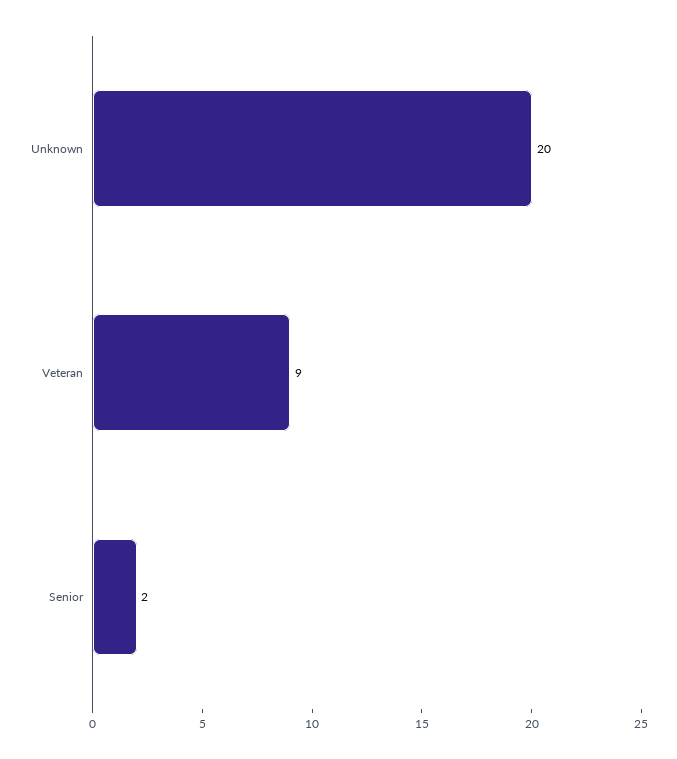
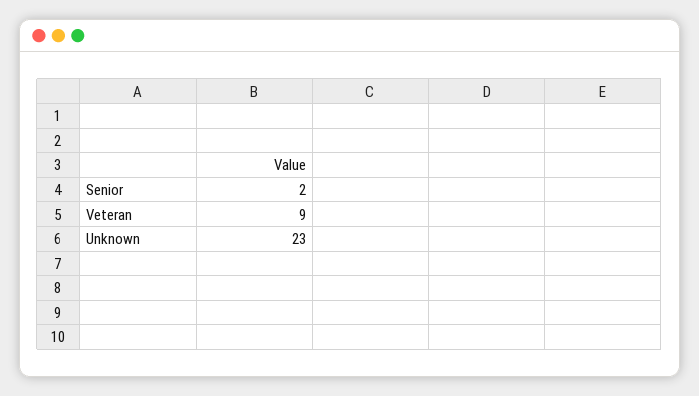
  {
-   "Unknown": 20,
+   "Unknown": 23,
    "Veteran": 9,
    "Senior": 2
  }

